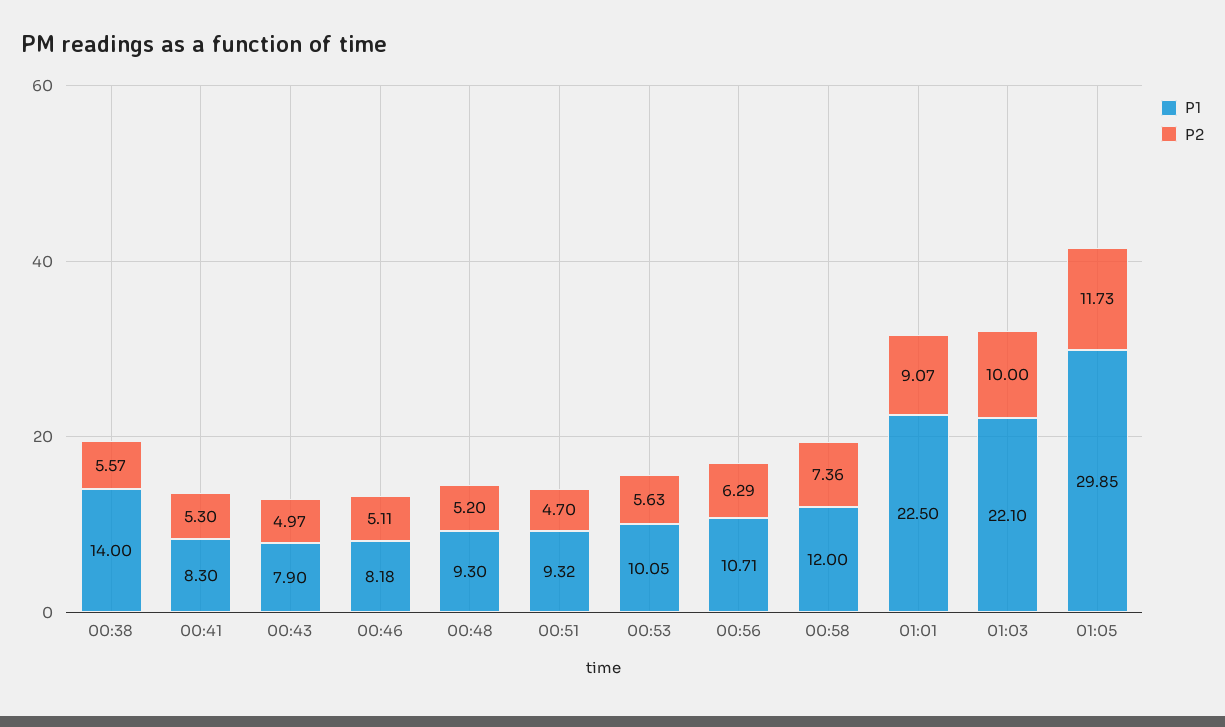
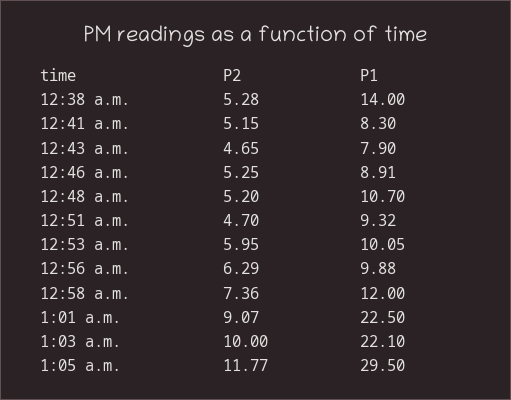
  {
    "P1": {
      "00:38": 14,
      "00:41": 8.3,
      "00:43": 7.9,
-     "00:46": 8.18,
+     "00:46": 8.91,
-     "00:48": 9.3,
+     "00:48": 10.7,
      "00:51": 9.32,
      "00:53": 10.05,
-     "00:56": 10.71,
+     "00:56": 9.88,
      "00:58": 12,
      "01:01": 22.5,
      "01:03": 22.1,
-     "01:05": 29.85
+     "01:05": 29.5
    },
    "P2": {
-     "00:38": 5.57,
+     "00:38": 5.28,
-     "00:41": 5.3,
+     "00:41": 5.15,
-     "00:43": 4.97,
+     "00:43": 4.65,
-     "00:46": 5.11,
+     "00:46": 5.25,
      "00:48": 5.2,
      "00:51": 4.7,
-     "00:53": 5.63,
+     "00:53": 5.95,
      "00:56": 6.29,
      "00:58": 7.36,
      "01:01": 9.07,
      "01:03": 10,
-     "01:05": 11.73
+     "01:05": 11.77
    }
  }

